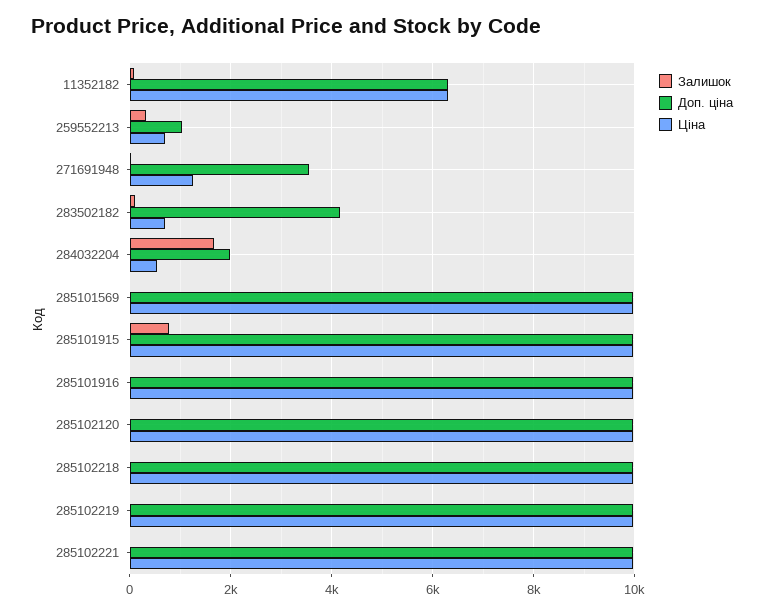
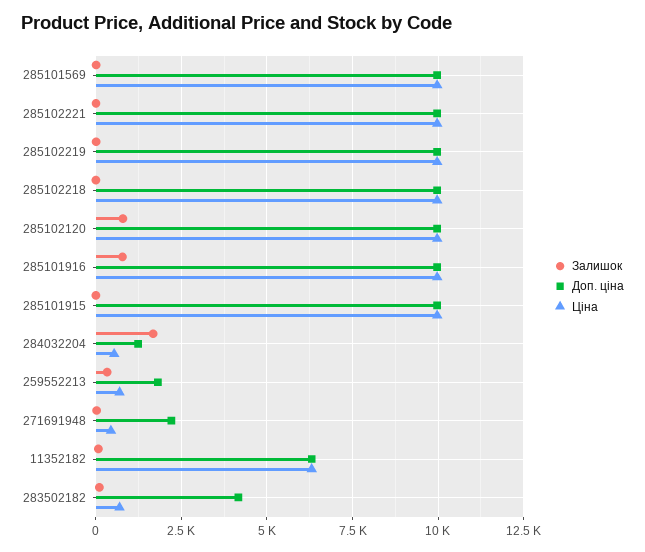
  {
    "Залишок": {
      "11352182": 0,
      "259552213": 400,
      "271691948": 0,
      "283502182": 200,
      "284032204": 1600,
      "285101569": 0,
-     "285101915": 800,
+     "285101915": 0,
-     "285101916": 0,
+     "285101916": 750,
-     "285102120": 0,
+     "285102120": 750,
      "285102218": 0,
      "285102219": 0,
      "285102221": 0
    },
    "Доп. ціна": {
      "11352182": 6400,
-     "259552213": 1000,
+     "259552213": 1750,
-     "271691948": 3600,
+     "271691948": 2250,
      "283502182": 4200,
-     "284032204": 2000,
+     "284032204": 1250,
      "285101569": 10000,
      "285101915": 10000,
      "285101916": 10000,
      "285102120": 10000,
      "285102218": 10000,
      "285102219": 10000,
      "285102221": 10000
    },
    "Ціна": {
      "11352182": 6400,
      "259552213": 600,
-     "271691948": 1200,
+     "271691948": 500,
      "283502182": 600,
      "284032204": 600,
      "285101569": 10000,
      "285101915": 10000,
      "285101916": 10000,
      "285102120": 10000,
      "285102218": 10000,
      "285102219": 10000,
      "285102221": 10000
    }
  }

